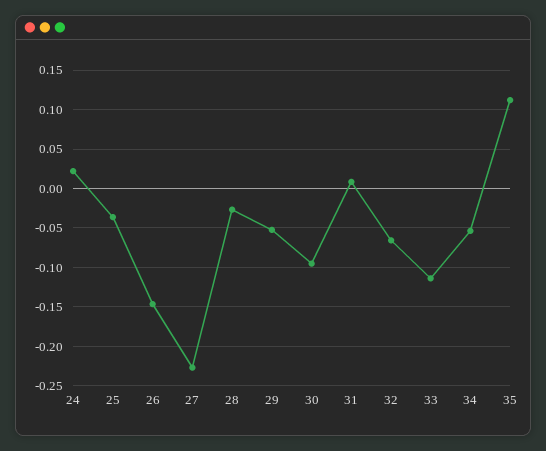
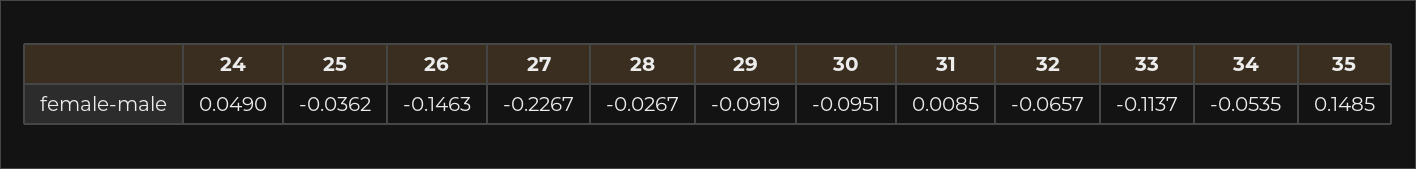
  {
-   "24": 0.02,
+   "24": 0.049,
    "25": -0.0362,
    "26": -0.1463,
    "27": -0.2267,
    "28": -0.0267,
-   "29": -0.05,
+   "29": -0.0919,
    "30": -0.0951,
    "31": 0.0085,
    "32": -0.0657,
    "33": -0.1137,
    "34": -0.0535,
-   "35": 0.11
+   "35": 0.1485
  }

